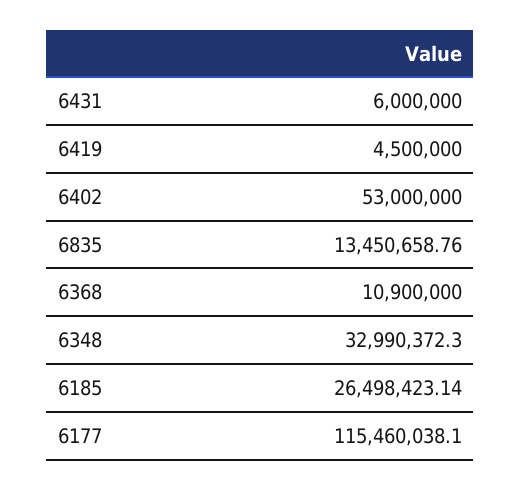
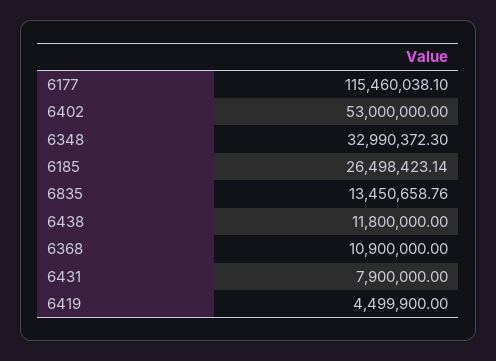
  {
-   "6431": 6000000,
+   "6431": 7900000,
-   "6419": 4500000,
+   "6419": 4499900,
    "6402": 53000000,
    "6835": 13450658.76,
    "6368": 10900000,
    "6348": 32990372.3,
    "6185": 26498423.14,
-   "6177": 115460038.1
+   "6177": 115460038.1,
+   "6438": 11800000
  }

